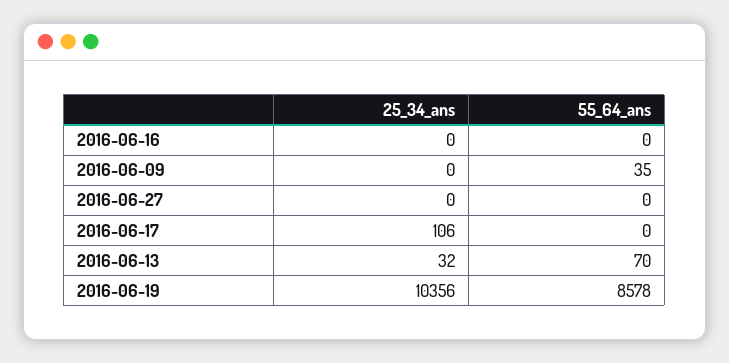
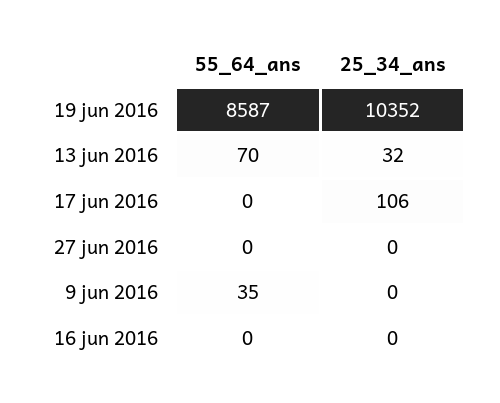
  {
    "25_34_ans": {
      "2016-06-16": 0,
      "2016-06-09": 0,
      "2016-06-27": 0,
      "2016-06-17": 106,
      "2016-06-13": 32,
-     "2016-06-19": 10356
+     "2016-06-19": 10352
    },
    "55_64_ans": {
      "2016-06-16": 0,
      "2016-06-09": 35,
      "2016-06-27": 0,
      "2016-06-17": 0,
      "2016-06-13": 70,
-     "2016-06-19": 8578
+     "2016-06-19": 8587
    }
  }

